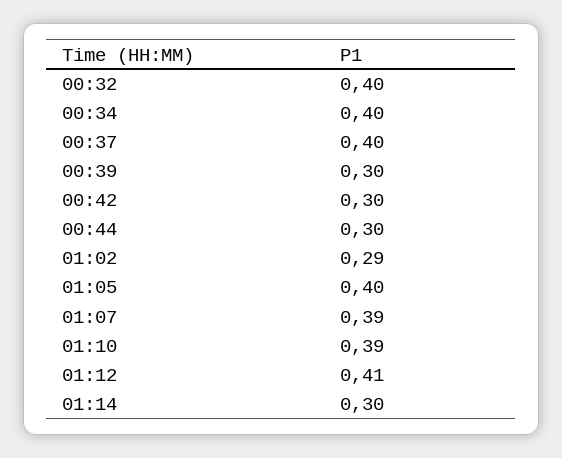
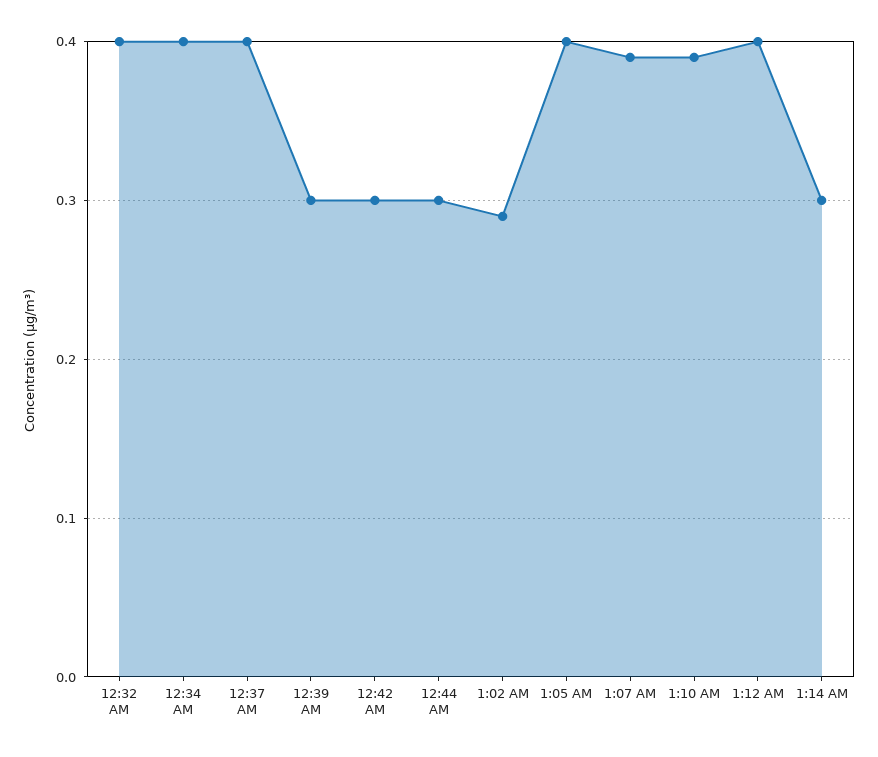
  {
    "00:32": 0.4,
    "00:34": 0.4,
    "00:37": 0.4,
    "00:39": 0.3,
    "00:42": 0.3,
    "00:44": 0.3,
    "01:02": 0.29,
    "01:05": 0.4,
    "01:07": 0.39,
    "01:10": 0.39,
-   "01:12": 0.41,
+   "01:12": 0.4,
    "01:14": 0.3
  }

